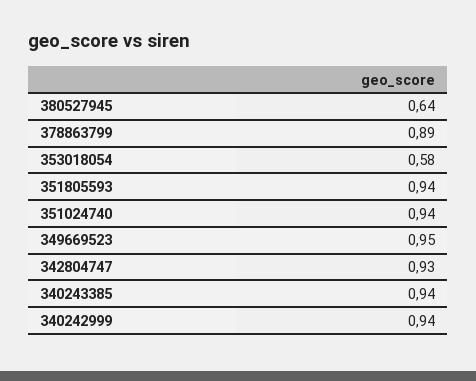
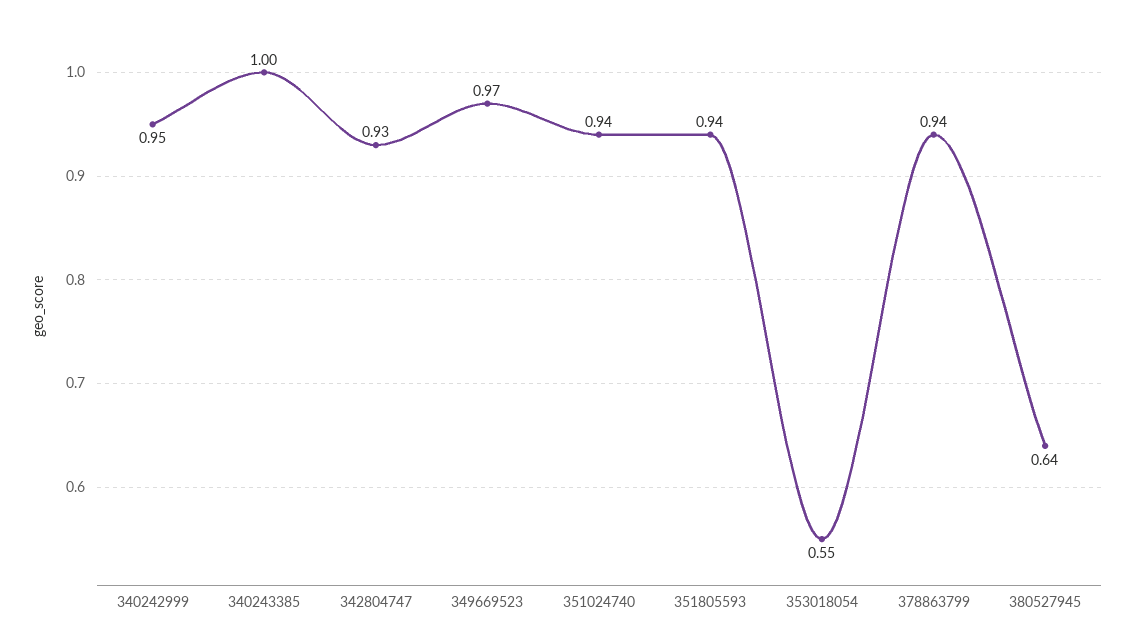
  {
    "380527945": 0.64,
-   "378863799": 0.89,
+   "378863799": 0.94,
-   "353018054": 0.58,
+   "353018054": 0.55,
    "351805593": 0.94,
    "351024740": 0.94,
-   "349669523": 0.95,
+   "349669523": 0.97,
    "342804747": 0.93,
-   "340243385": 0.94,
+   "340243385": 1,
-   "340242999": 0.94
+   "340242999": 0.95
  }

